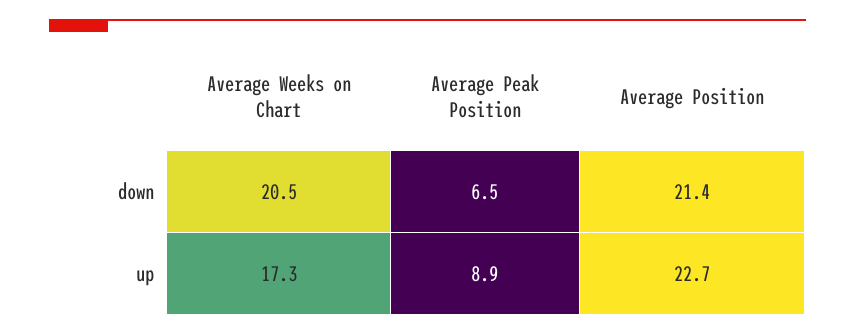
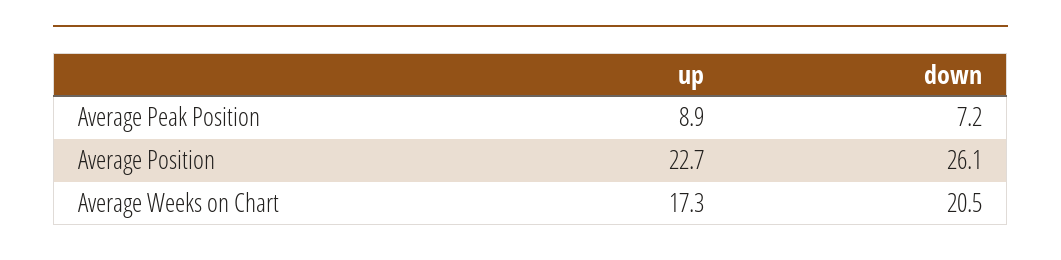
  {
    "Average Weeks on Chart": {
      "down": 20.5,
      "up": 17.3
    },
    "Average Peak Position": {
-     "down": 6.5,
+     "down": 7.2,
      "up": 8.9
    },
    "Average Position": {
-     "down": 21.4,
+     "down": 26.1,
      "up": 22.7
    }
  }

